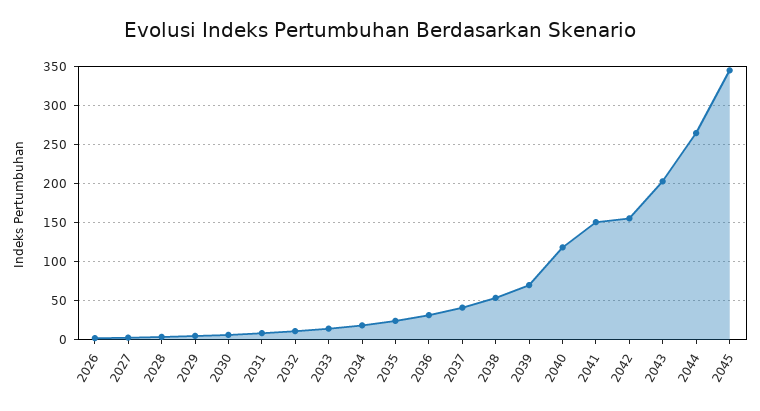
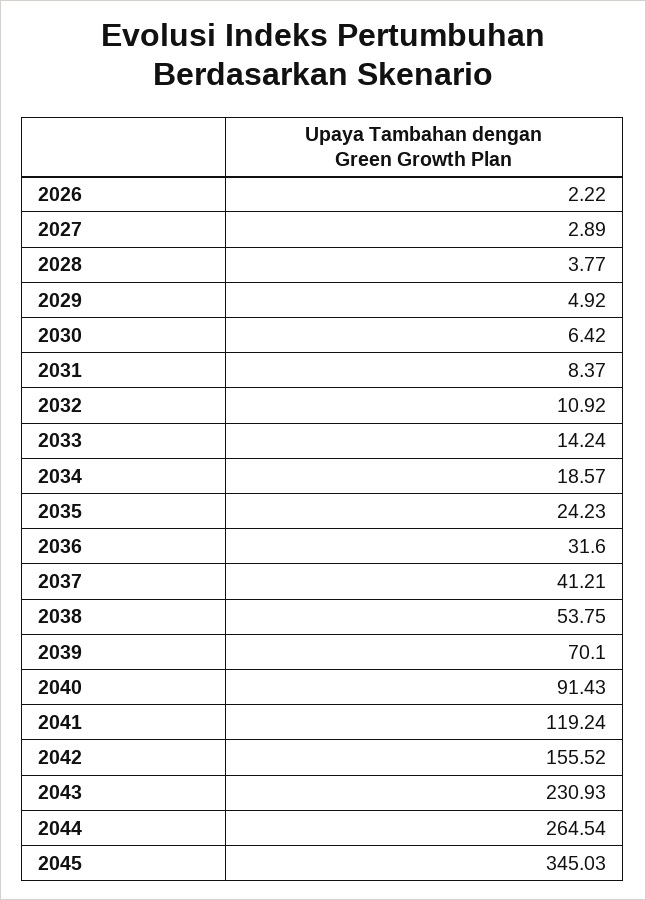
  {
    "2026": 2.22,
    "2027": 2.89,
    "2028": 3.77,
    "2029": 4.92,
    "2030": 6.42,
    "2031": 8.37,
    "2032": 10.92,
    "2033": 14.24,
    "2034": 18.57,
    "2035": 24.23,
    "2036": 31.6,
    "2037": 41.21,
    "2038": 53.75,
    "2039": 70.1,
-   "2040": 120,
+   "2040": 91.43,
-   "2041": 150,
+   "2041": 119.24,
    "2042": 155.52,
-   "2043": 200,
+   "2043": 230.93,
    "2044": 264.54,
    "2045": 345.03
  }

